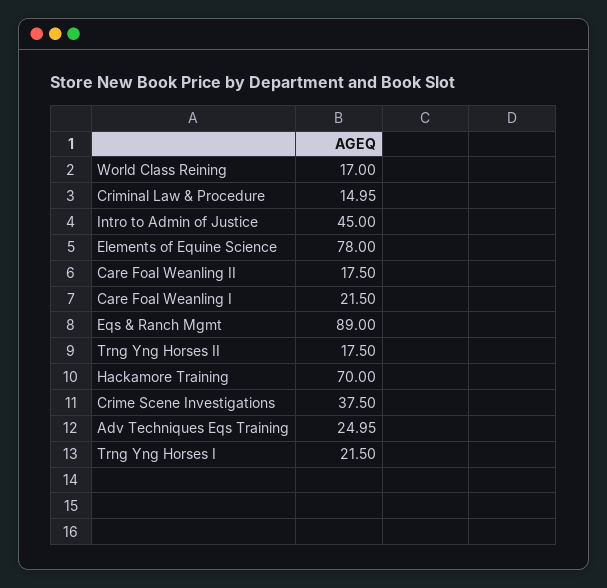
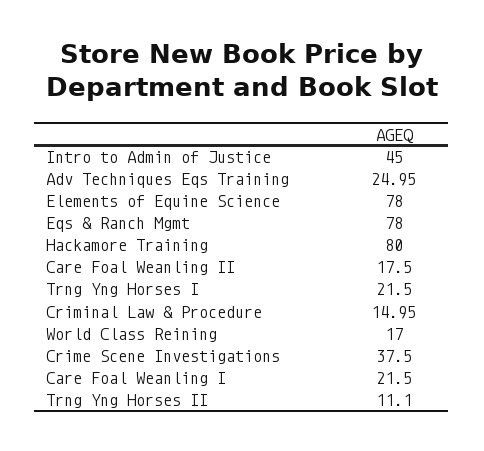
  {
    "World Class Reining": 17,
    "Criminal Law & Procedure": 14.95,
    "Intro to Admin of Justice": 45,
    "Elements of Equine Science": 78,
    "Care Foal Weanling II": 17.5,
    "Care Foal Weanling I": 21.5,
-   "Eqs & Ranch Mgmt": 89,
+   "Eqs & Ranch Mgmt": 78,
-   "Trng Yng Horses II": 17.5,
+   "Trng Yng Horses II": 11.1,
-   "Hackamore Training": 70,
+   "Hackamore Training": 80,
    "Crime Scene Investigations": 37.5,
    "Adv Techniques Eqs Training": 24.95,
    "Trng Yng Horses I": 21.5
  }

